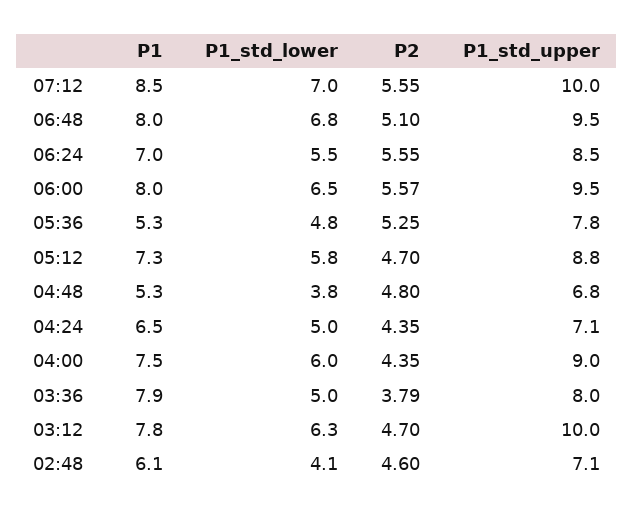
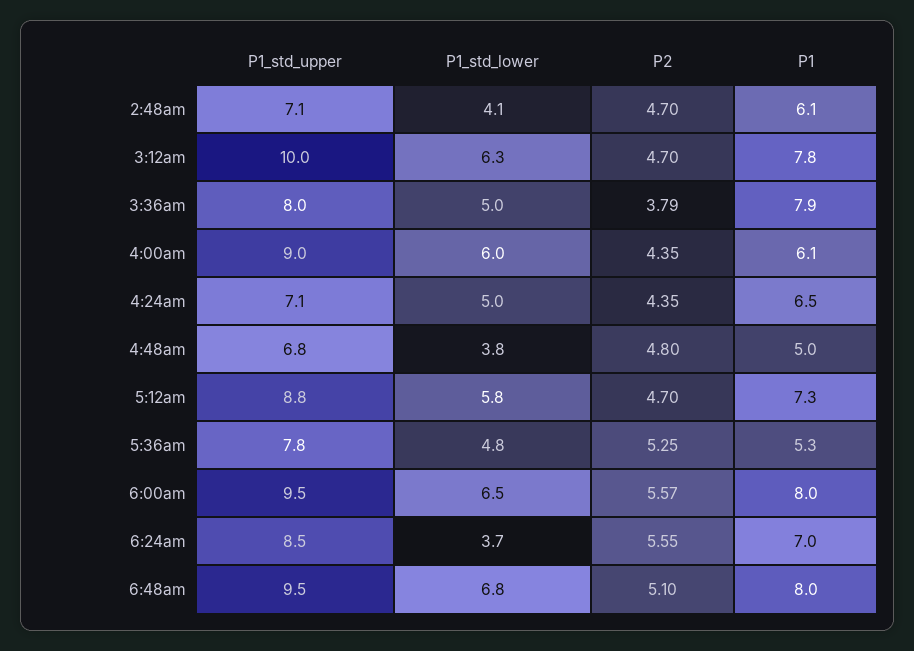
  {
    "P1": {
-     "07:12": 8.5,
      "06:48": 8,
      "06:24": 7,
      "06:00": 8,
      "05:36": 5.3,
      "05:12": 7.3,
-     "04:48": 5.3,
+     "04:48": 5,
      "04:24": 6.5,
-     "04:00": 7.5,
+     "04:00": 6.1,
      "03:36": 7.9,
      "03:12": 7.8,
      "02:48": 6.1
    },
    "P1_std_lower": {
-     "07:12": 7,
      "06:48": 6.8,
-     "06:24": 5.5,
+     "06:24": 3.7,
      "06:00": 6.5,
      "05:36": 4.8,
      "05:12": 5.8,
      "04:48": 3.8,
      "04:24": 5,
      "04:00": 6,
      "03:36": 5,
      "03:12": 6.3,
      "02:48": 4.1
    },
    "P2": {
-     "07:12": 5.55,
      "06:48": 5.1,
      "06:24": 5.55,
      "06:00": 5.57,
      "05:36": 5.25,
      "05:12": 4.7,
      "04:48": 4.8,
      "04:24": 4.35,
      "04:00": 4.35,
      "03:36": 3.79,
      "03:12": 4.7,
-     "02:48": 4.6
+     "02:48": 4.7
    },
    "P1_std_upper": {
-     "07:12": 10,
      "06:48": 9.5,
      "06:24": 8.5,
      "06:00": 9.5,
      "05:36": 7.8,
      "05:12": 8.8,
      "04:48": 6.8,
      "04:24": 7.1,
      "04:00": 9,
      "03:36": 8,
      "03:12": 10,
      "02:48": 7.1
    }
  }

